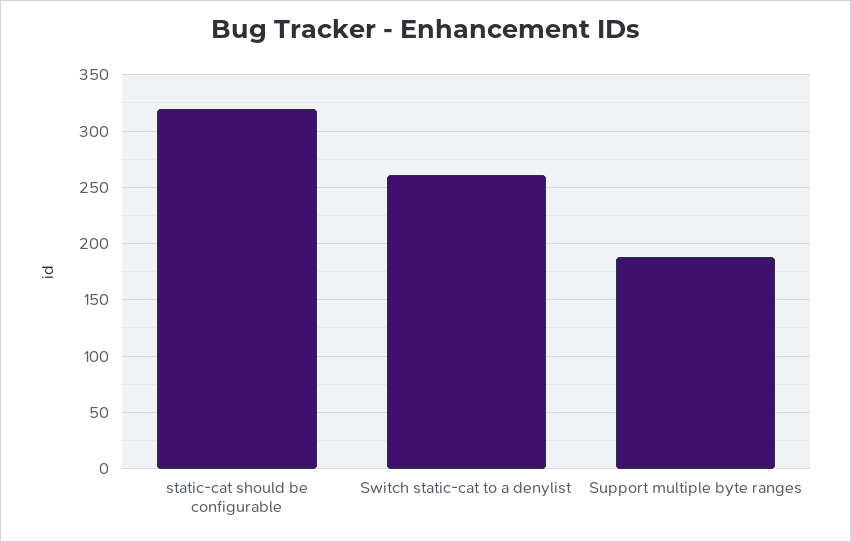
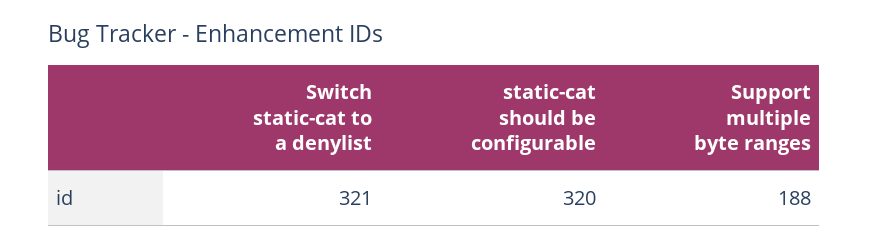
  {
    "static-cat should be configurable": 320,
-   "Switch static-cat to a denylist": 260,
+   "Switch static-cat to a denylist": 321,
    "Support multiple byte ranges": 188
  }

